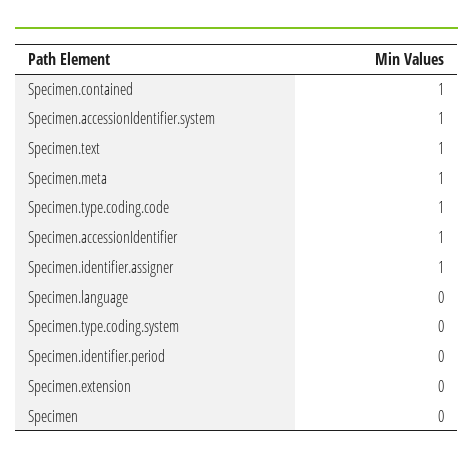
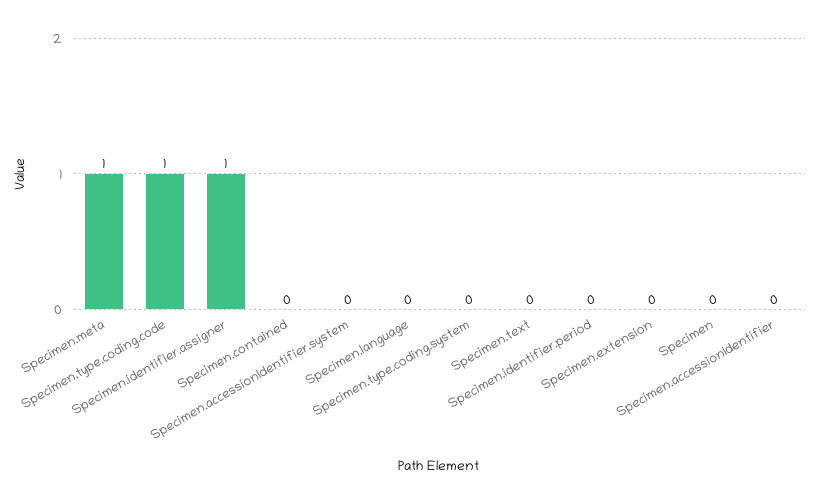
  {
-   "Specimen.contained": 1,
+   "Specimen.contained": 0,
-   "Specimen.accessionIdentifier.system": 1,
+   "Specimen.accessionIdentifier.system": 0,
-   "Specimen.text": 1,
+   "Specimen.text": 0,
    "Specimen.meta": 1,
    "Specimen.type.coding.code": 1,
-   "Specimen.accessionIdentifier": 1,
+   "Specimen.accessionIdentifier": 0,
    "Specimen.identifier.assigner": 1,
    "Specimen.language": 0,
    "Specimen.type.coding.system": 0,
    "Specimen.identifier.period": 0,
    "Specimen.extension": 0,
    "Specimen": 0
  }

